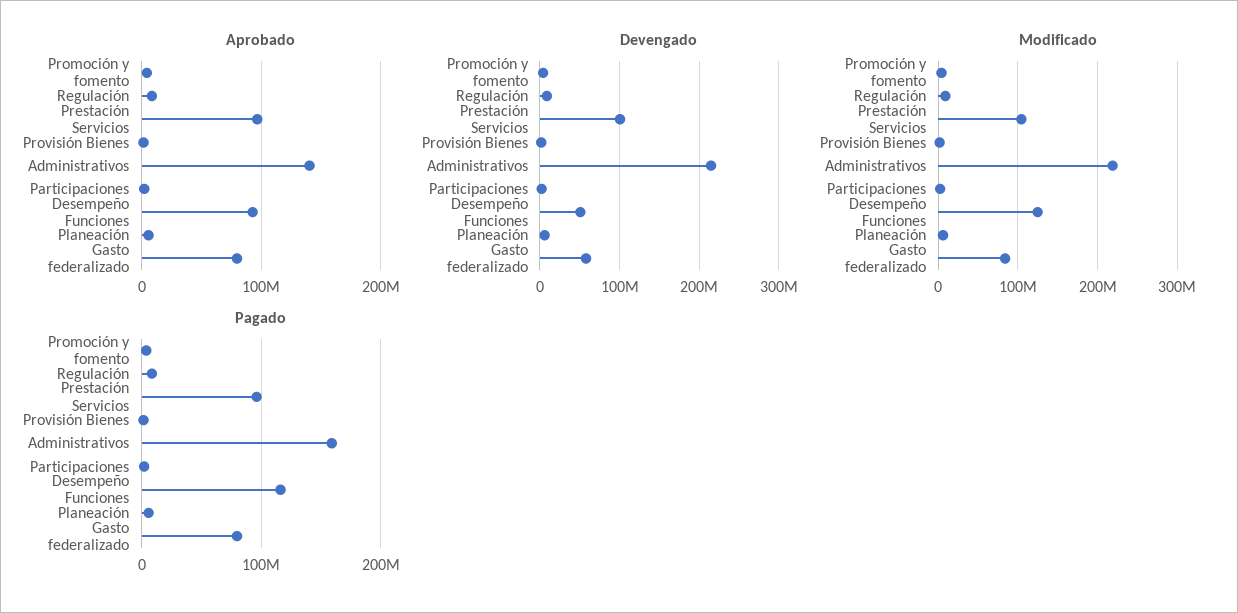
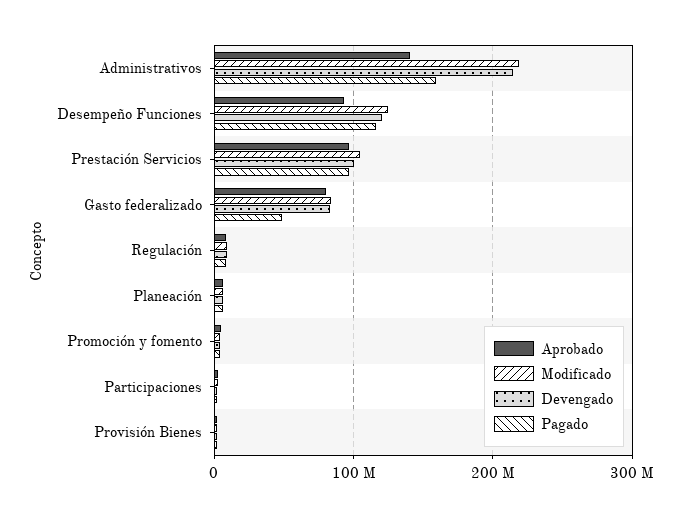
  {
    "Aprobado": {
      "Promoción y fomento": 0,
      "Regulación": 10000000,
      "Prestación Servicios": 100000000,
      "Provisión Bienes": 0,
      "Administrativos": 140000000,
      "Participaciones": 0,
      "Desempeño Funciones": 90000000,
      "Planeación": 10000000,
      "Gasto federalizado": 80000000
    },
    "Devengado": {
      "Promoción y fomento": 0,
      "Regulación": 10000000,
      "Prestación Servicios": 100000000,
      "Provisión Bienes": 0,
      "Administrativos": 210000000,
      "Participaciones": 0,
-     "Desempeño Funciones": 50000000,
+     "Desempeño Funciones": 120000000,
      "Planeación": 10000000,
-     "Gasto federalizado": 60000000
+     "Gasto federalizado": 80000000
    },
    "Modificado": {
      "Promoción y fomento": 0,
      "Regulación": 10000000,
      "Prestación Servicios": 100000000,
      "Provisión Bienes": 0,
      "Administrativos": 220000000,
      "Participaciones": 0,
      "Desempeño Funciones": 120000000,
      "Planeación": 10000000,
      "Gasto federalizado": 80000000
    },
    "Pagado": {
      "Promoción y fomento": 0,
      "Regulación": 10000000,
      "Prestación Servicios": 100000000,
      "Provisión Bienes": 0,
      "Administrativos": 160000000,
      "Participaciones": 0,
      "Desempeño Funciones": 120000000,
      "Planeación": 10000000,
-     "Gasto federalizado": 80000000
+     "Gasto federalizado": 50000000
    }
  }

